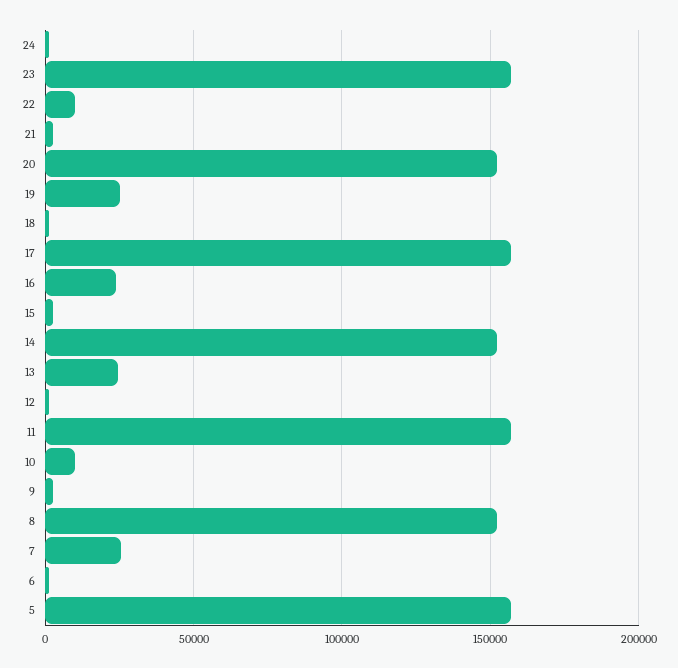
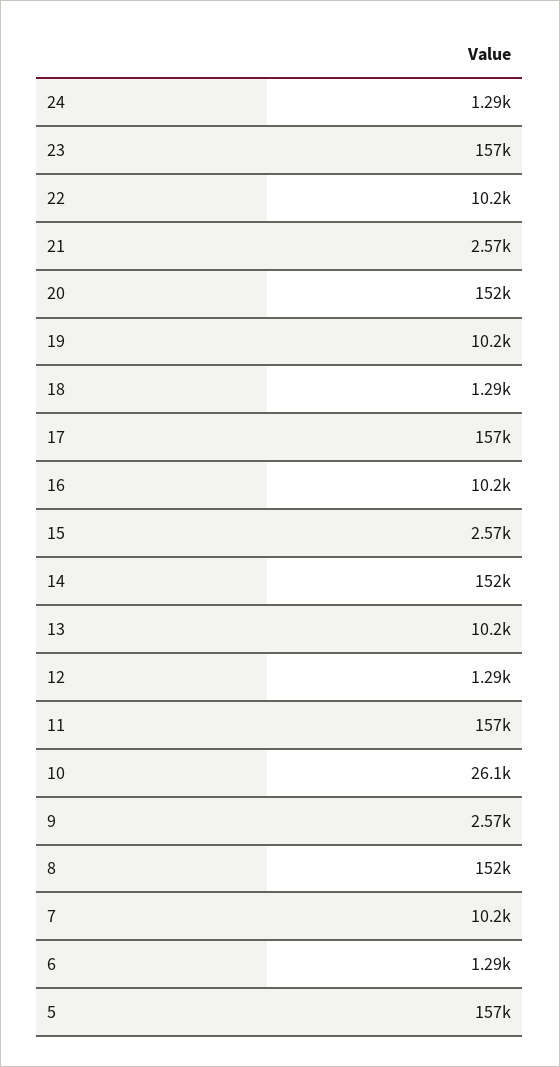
  {
    "24": 1290,
    "23": 157000,
    "22": 10200,
    "21": 2570,
    "20": 152000,
-   "19": 25000,
+   "19": 10200,
    "18": 1290,
    "17": 157000,
-   "16": 25000,
+   "16": 10200,
    "15": 2570,
    "14": 152000,
-   "13": 25000,
+   "13": 10200,
    "12": 1290,
    "11": 157000,
-   "10": 10000,
+   "10": 26100,
    "9": 2570,
    "8": 152000,
-   "7": 25000,
+   "7": 10200,
    "6": 1290,
    "5": 157000
  }

